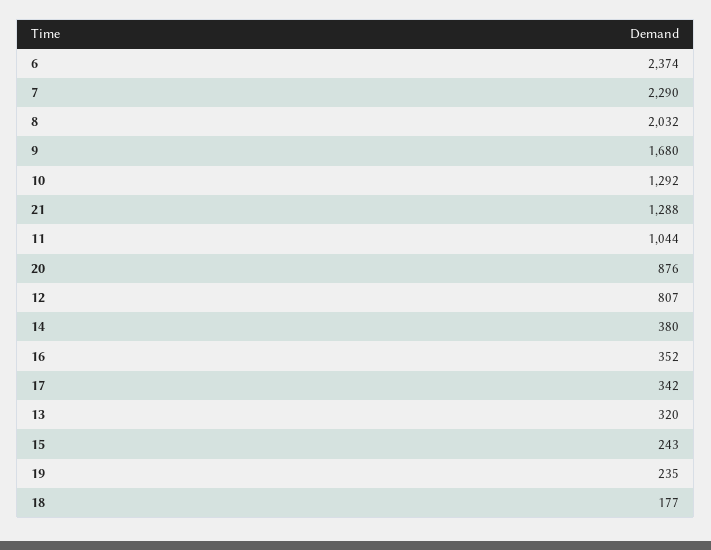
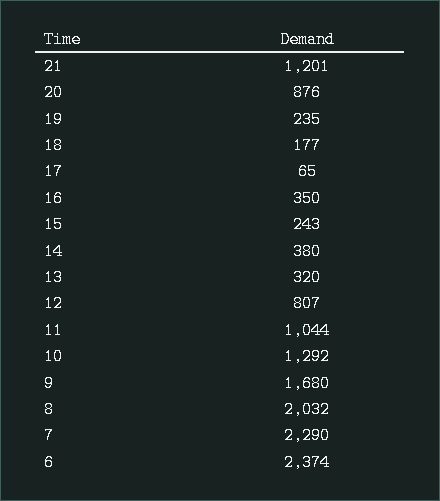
  {
    "6": 2374,
    "7": 2290,
    "8": 2032,
    "9": 1680,
    "10": 1292,
-   "21": 1288,
+   "21": 1201,
    "11": 1044,
    "20": 876,
    "12": 807,
    "14": 380,
-   "16": 352,
+   "16": 350,
-   "17": 342,
+   "17": 65,
    "13": 320,
    "15": 243,
    "19": 235,
    "18": 177
  }

